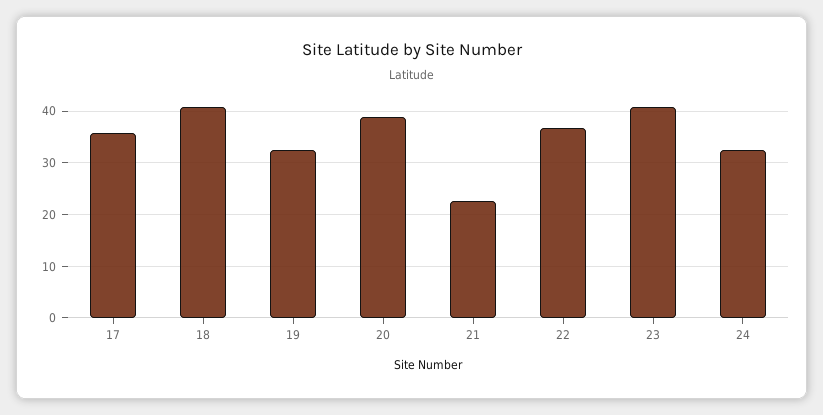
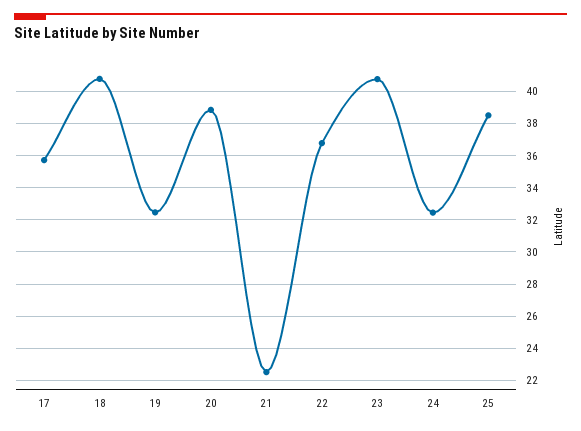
  {
    "17": 35.5,
    "18": 41,
    "19": 32.5,
    "20": 39,
    "21": 22.5,
    "22": 37,
    "23": 41,
-   "24": 32.5
+   "24": 32.5,
+   "25": 38.5
  }

